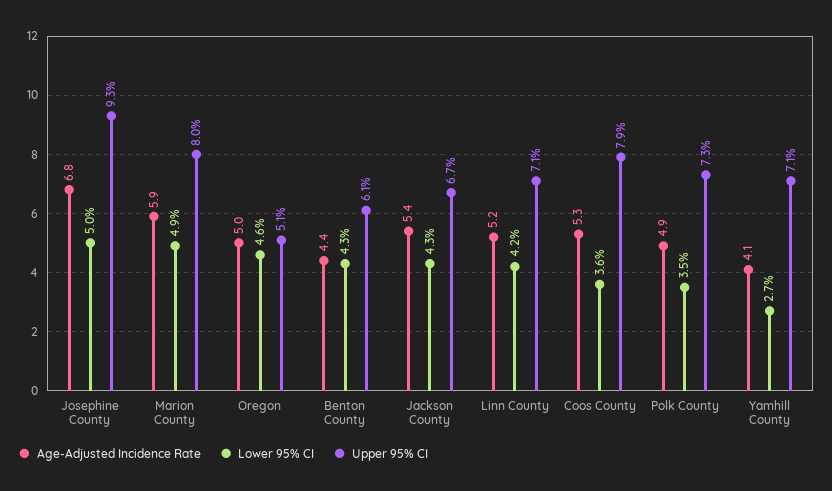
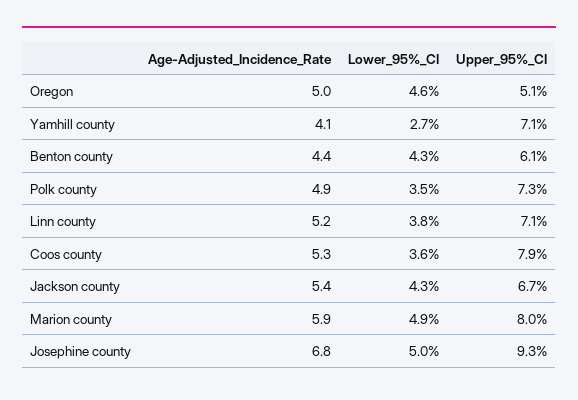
  {
    "Age-Adjusted Incidence Rate": {
      "Josephine County": 6.8,
      "Marion County": 5.9,
      "Oregon": 5,
      "Benton County": 4.4,
      "Jackson County": 5.4,
      "Linn County": 5.2,
      "Coos County": 5.3,
      "Polk County": 4.9,
      "Yamhill County": 4.1
    },
    "Lower 95% CI": {
      "Josephine County": 5,
      "Marion County": 4.9,
      "Oregon": 4.6,
      "Benton County": 4.3,
      "Jackson County": 4.3,
-     "Linn County": 4.2,
+     "Linn County": 3.8,
      "Coos County": 3.6,
      "Polk County": 3.5,
      "Yamhill County": 2.7
    },
    "Upper 95% CI": {
      "Josephine County": 9.3,
      "Marion County": 8,
      "Oregon": 5.1,
      "Benton County": 6.1,
      "Jackson County": 6.7,
      "Linn County": 7.1,
      "Coos County": 7.9,
      "Polk County": 7.3,
      "Yamhill County": 7.1
    }
  }

